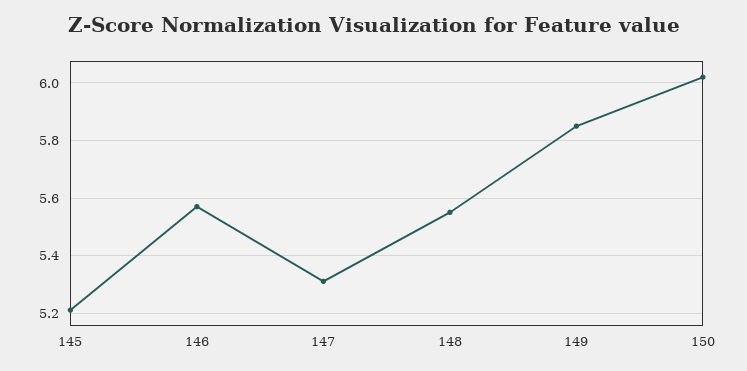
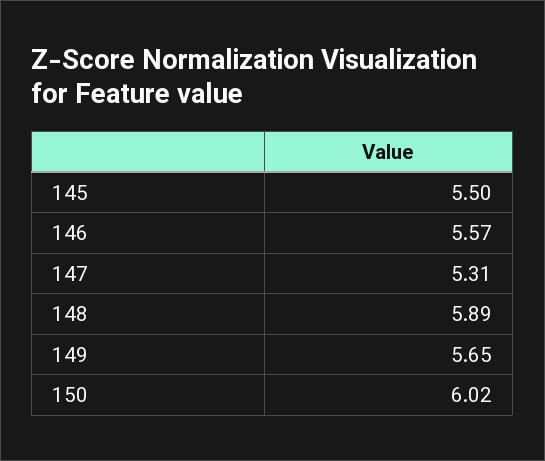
  {
-   "145": 5.2,
+   "145": 5.5,
    "146": 5.57,
    "147": 5.31,
-   "148": 5.55,
+   "148": 5.89,
-   "149": 5.85,
+   "149": 5.65,
    "150": 6.02
  }

